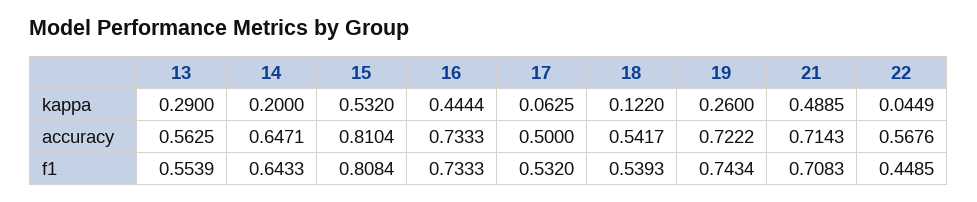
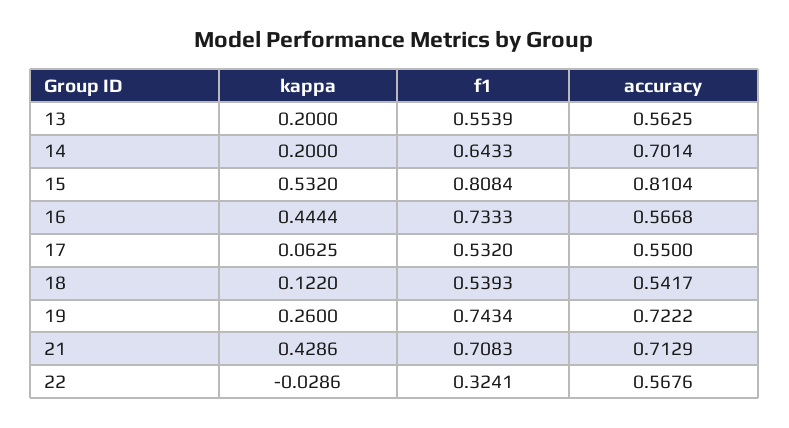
  {
    "13": {
-     "kappa": 0.29,
+     "kappa": 0.2,
      "accuracy": 0.5625,
      "f1": 0.5539
    },
    "14": {
      "kappa": 0.2,
-     "accuracy": 0.6471,
+     "accuracy": 0.7014,
      "f1": 0.6433
    },
    "15": {
      "kappa": 0.532,
      "accuracy": 0.8104,
      "f1": 0.8084
    },
    "16": {
      "kappa": 0.4444,
-     "accuracy": 0.7333,
+     "accuracy": 0.5668,
      "f1": 0.7333
    },
    "17": {
      "kappa": 0.0625,
-     "accuracy": 0.5,
+     "accuracy": 0.55,
      "f1": 0.532
    },
    "18": {
      "kappa": 0.122,
      "accuracy": 0.5417,
      "f1": 0.5393
    },
    "19": {
      "kappa": 0.26,
      "accuracy": 0.7222,
      "f1": 0.7434
    },
    "21": {
-     "kappa": 0.4885,
+     "kappa": 0.4286,
-     "accuracy": 0.7143,
+     "accuracy": 0.7129,
      "f1": 0.7083
    },
    "22": {
-     "kappa": 0.0449,
+     "kappa": -0.0286,
      "accuracy": 0.5676,
-     "f1": 0.4485
+     "f1": 0.3241
    }
  }

